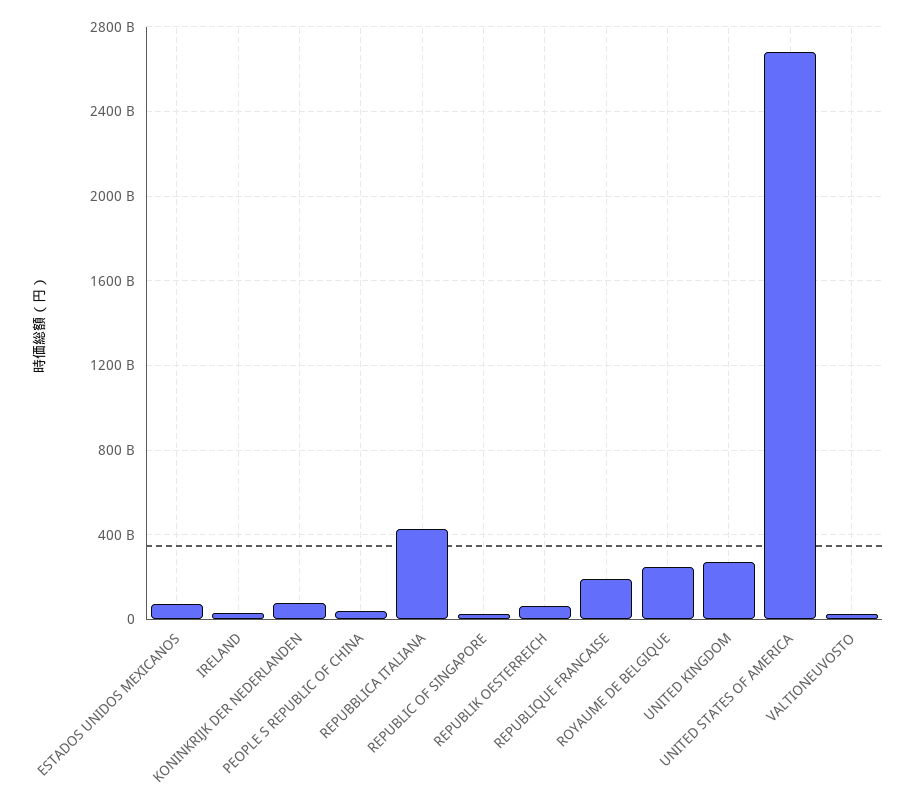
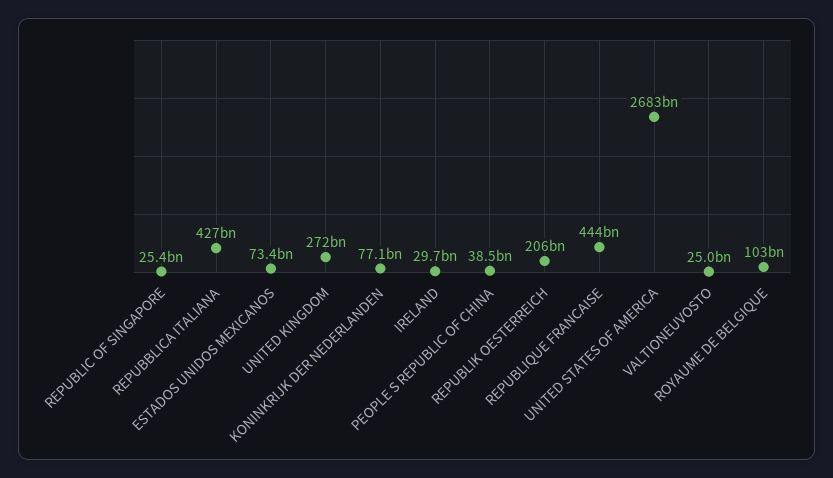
  {
    "ESTADOS UNIDOS MEXICANOS": 73400000000,
    "IRELAND": 29700000000,
    "KONINKRIJK DER NEDERLANDEN": 77100000000,
    "PEOPLE S REPUBLIC OF CHINA": 38500000000,
    "REPUBBLICA ITALIANA": 427000000000,
    "REPUBLIC OF SINGAPORE": 25400000000,
-   "REPUBLIK OESTERREICH": 50000000000,
+   "REPUBLIK OESTERREICH": 206000000000,
-   "REPUBLIQUE FRANCAISE": 200000000000,
+   "REPUBLIQUE FRANCAISE": 444000000000,
-   "ROYAUME DE BELGIQUE": 250000000000,
+   "ROYAUME DE BELGIQUE": 103000000000,
    "UNITED KINGDOM": 272000000000,
    "UNITED STATES OF AMERICA": 2683000000000,
    "VALTIONEUVOSTO": 25000000000
  }

